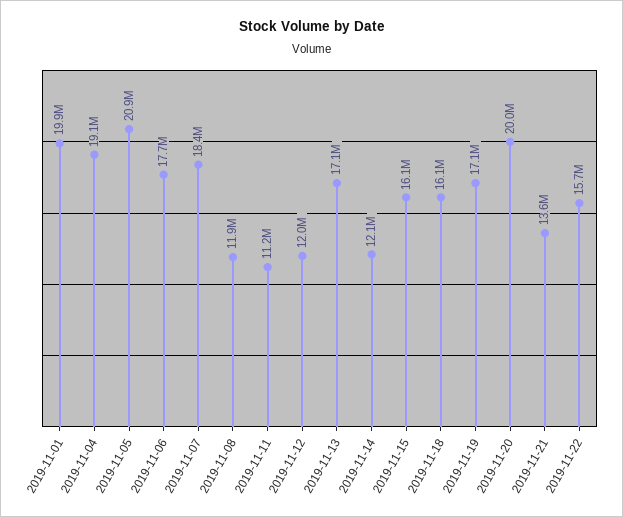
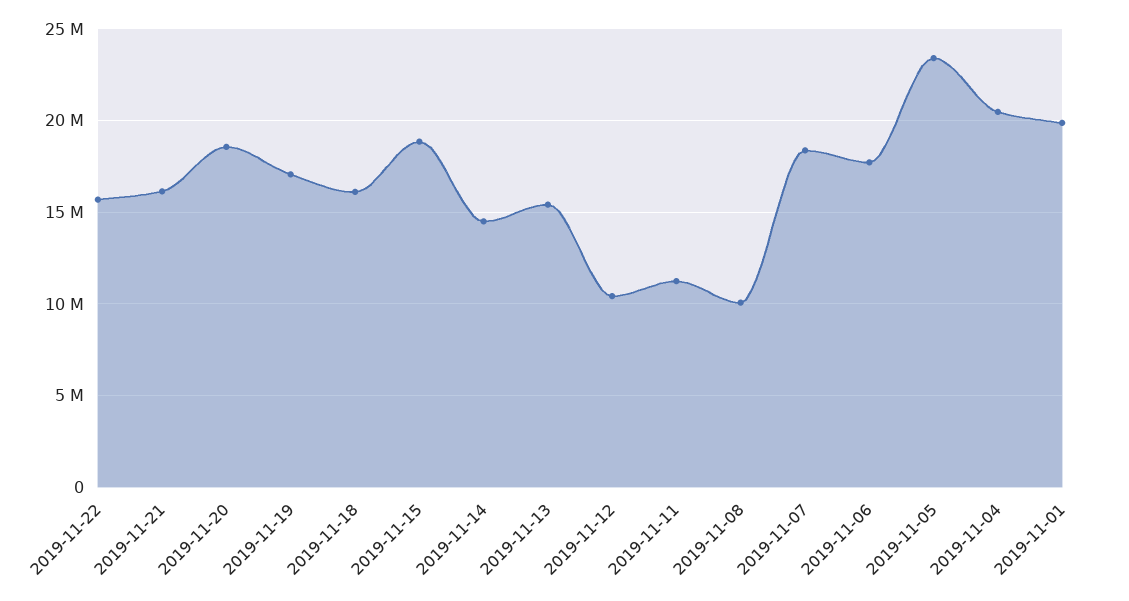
  {
    "2019-11-01": 19900000,
-   "2019-11-04": 19100000,
+   "2019-11-04": 20500000,
-   "2019-11-05": 20900000,
+   "2019-11-05": 23500000,
    "2019-11-06": 17700000,
    "2019-11-07": 18400000,
-   "2019-11-08": 11900000,
+   "2019-11-08": 10000000,
    "2019-11-11": 11200000,
-   "2019-11-12": 12000000,
+   "2019-11-12": 10500000,
-   "2019-11-13": 17100000,
+   "2019-11-13": 15500000,
-   "2019-11-14": 12100000,
+   "2019-11-14": 14500000,
-   "2019-11-15": 16100000,
+   "2019-11-15": 19000000,
    "2019-11-18": 16100000,
    "2019-11-19": 17100000,
-   "2019-11-20": 20000000,
+   "2019-11-20": 18500000,
-   "2019-11-21": 13600000,
+   "2019-11-21": 16000000,
    "2019-11-22": 15700000
  }

